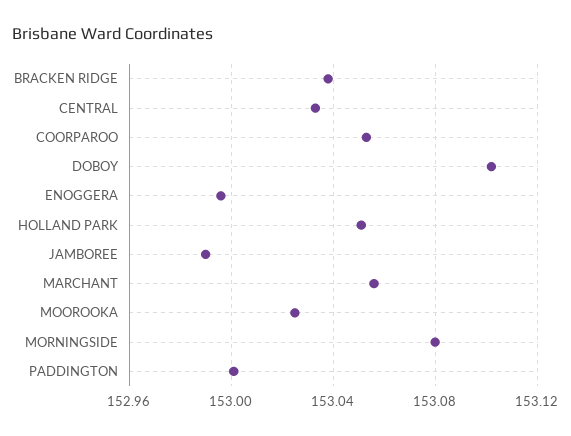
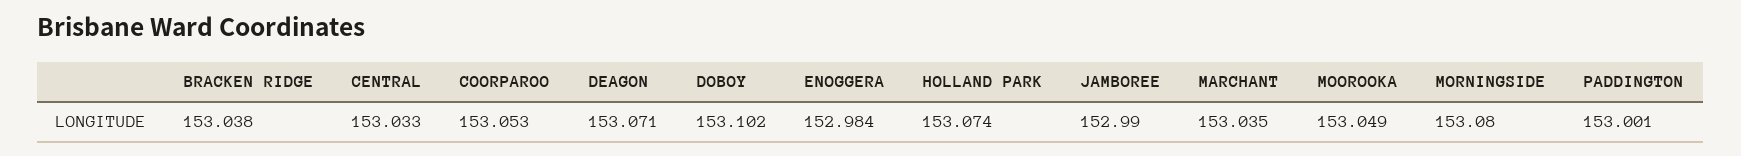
  {
    "BRACKEN RIDGE": 153.038,
    "CENTRAL": 153.033,
    "COORPAROO": 153.053,
    "DOBOY": 153.102,
-   "ENOGGERA": 152.995,
+   "ENOGGERA": 152.984,
-   "HOLLAND PARK": 153.05,
+   "HOLLAND PARK": 153.074,
    "JAMBOREE": 152.99,
-   "MARCHANT": 153.055,
+   "MARCHANT": 153.035,
-   "MOOROOKA": 153.025,
+   "MOOROOKA": 153.049,
    "MORNINGSIDE": 153.08,
-   "PADDINGTON": 153.001
+   "PADDINGTON": 153.001,
+   "DEAGON": 153.071
  }

